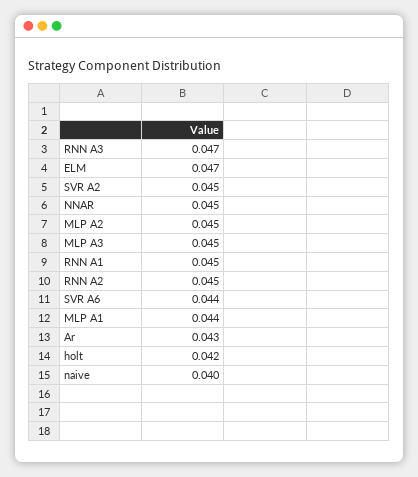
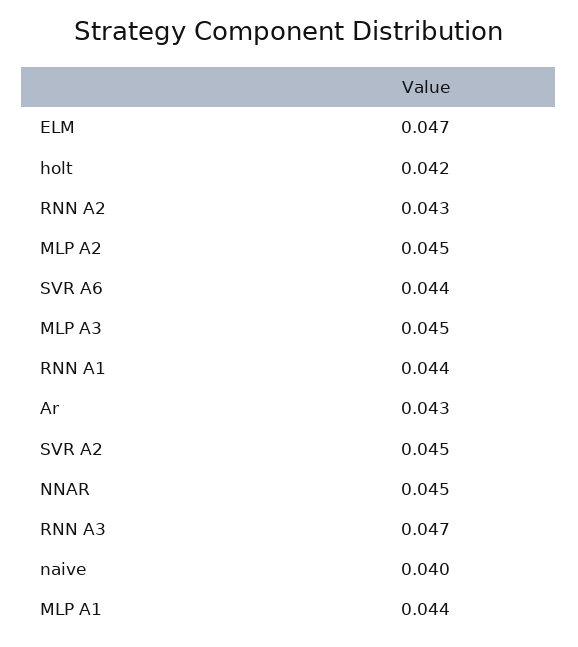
  {
    "RNN A3": 0.047,
    "ELM": 0.047,
    "SVR A2": 0.045,
    "NNAR": 0.045,
    "MLP A2": 0.045,
    "MLP A3": 0.045,
-   "RNN A1": 0.045,
+   "RNN A1": 0.044,
-   "RNN A2": 0.045,
+   "RNN A2": 0.043,
    "SVR A6": 0.044,
    "MLP A1": 0.044,
    "Ar": 0.043,
    "holt": 0.042,
    "naive": 0.04
  }

